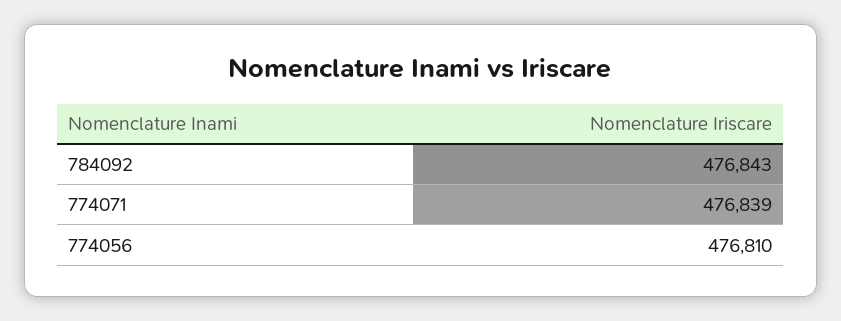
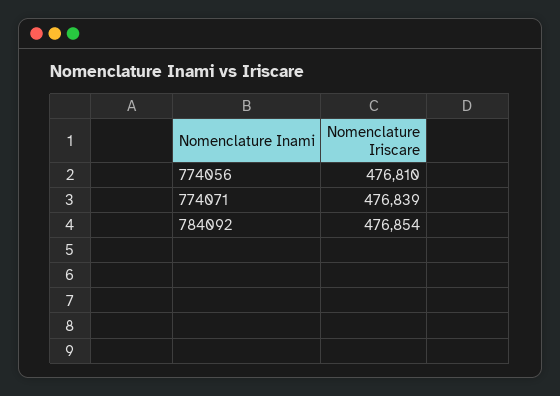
  {
-   "784092": 476843,
+   "784092": 476854,
    "774071": 476839,
    "774056": 476810
  }

